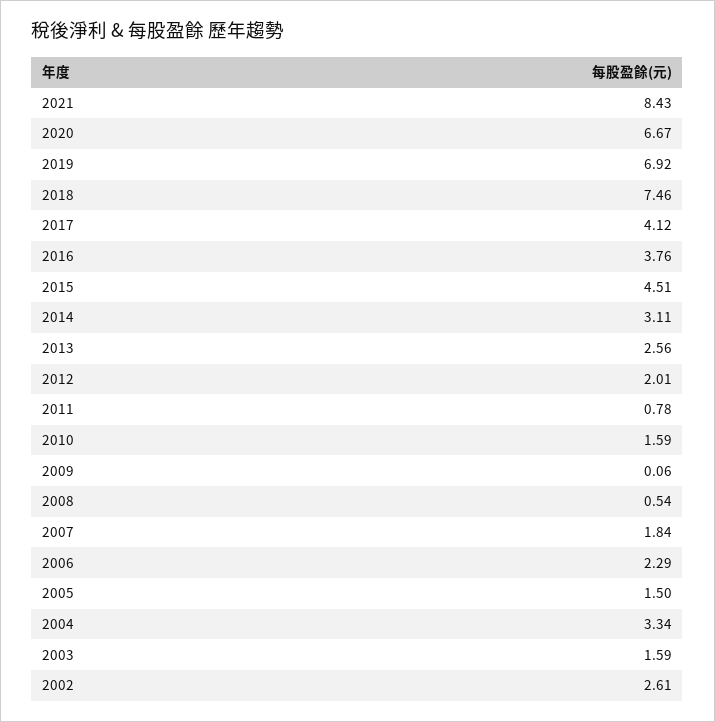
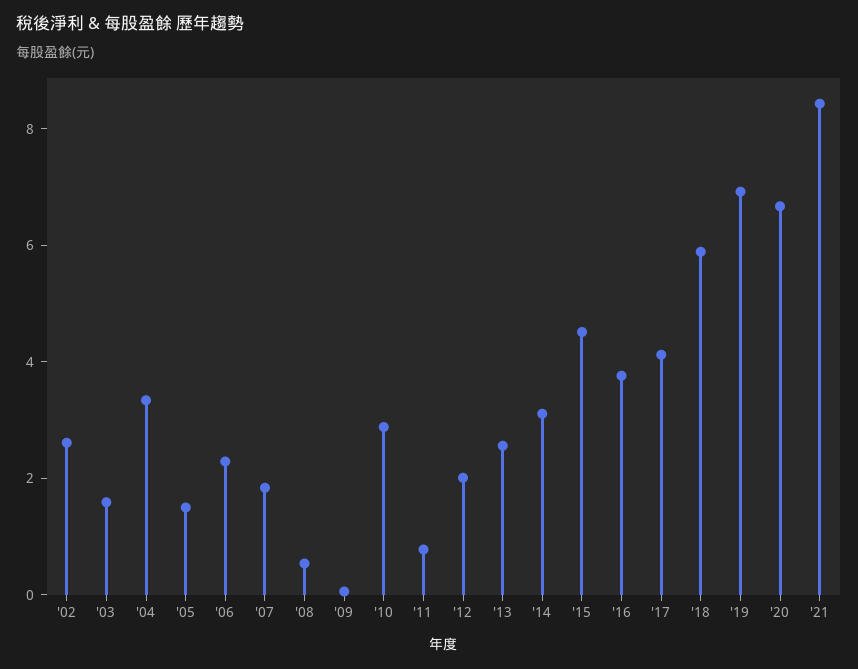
  {
    "2021": 8.43,
    "2020": 6.67,
    "2019": 6.92,
-   "2018": 7.46,
+   "2018": 6,
    "2017": 4.12,
    "2016": 3.76,
    "2015": 4.51,
    "2014": 3.11,
    "2013": 2.56,
    "2012": 2.01,
    "2011": 0.78,
-   "2010": 1.59,
+   "2010": 3,
    "2009": 0.06,
    "2008": 0.54,
    "2007": 1.84,
    "2006": 2.29,
    "2005": 1.5,
    "2004": 3.34,
    "2003": 1.59,
    "2002": 2.61
  }

